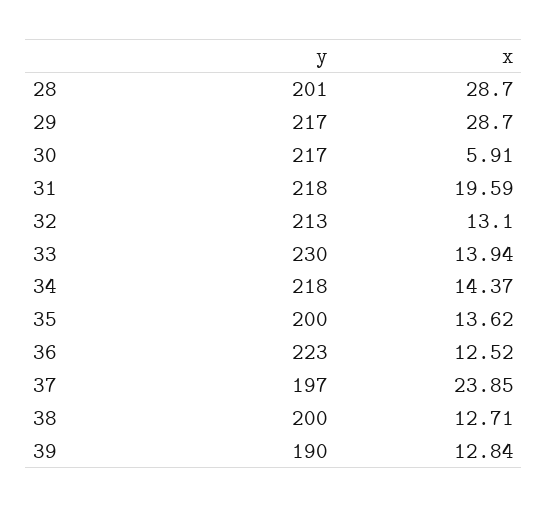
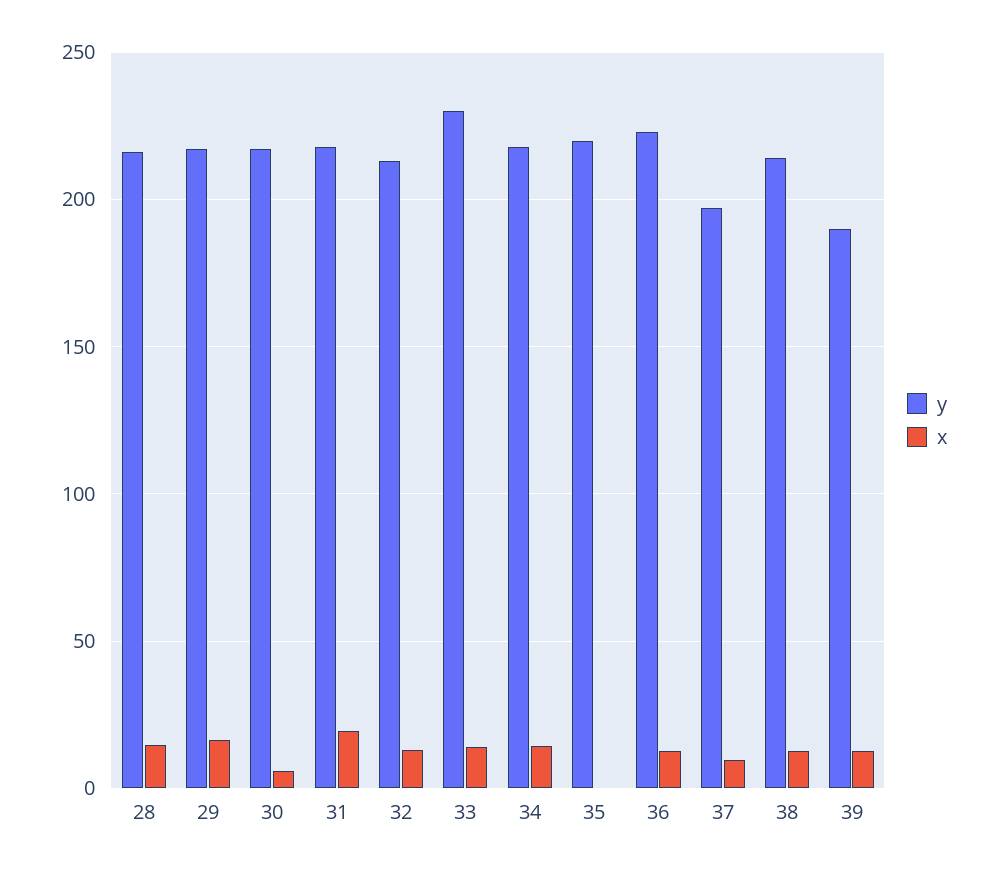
  {
    "y": {
-     "28": 201,
+     "28": 215,
      "29": 217,
      "30": 217,
      "31": 218,
      "32": 213,
      "33": 230,
      "34": 218,
-     "35": 200,
+     "35": 220,
      "36": 223,
      "37": 197,
-     "38": 200,
+     "38": 215,
      "39": 190
    },
    "x": {
-     "28": 28.7,
+     "28": 15,
-     "29": 28.7,
+     "29": 15,
      "30": 5.91,
      "31": 19.59,
      "32": 13.1,
      "33": 13.94,
      "34": 14.37,
-     "35": 13.62,
+     "35": 0,
      "36": 12.52,
-     "37": 23.85,
+     "37": 10,
      "38": 12.71,
      "39": 12.84
    }
  }

